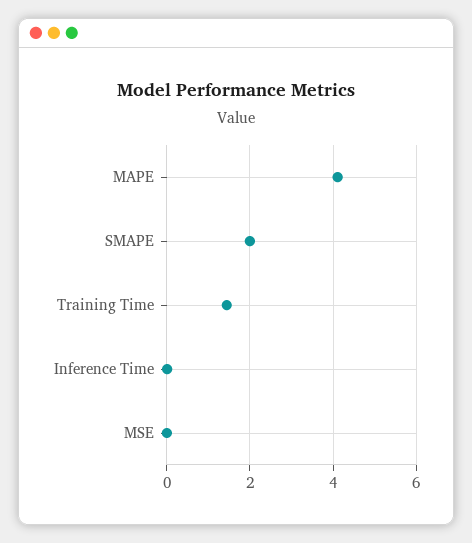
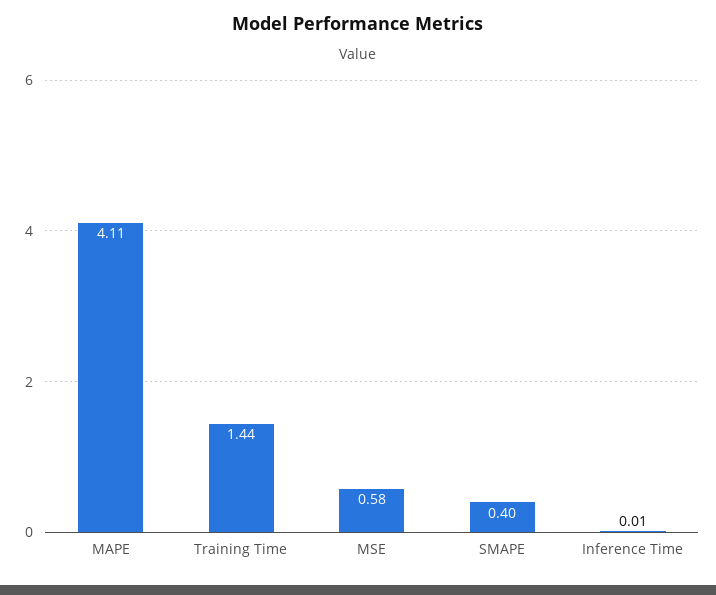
  {
    "MAPE": 4.11,
-   "SMAPE": 2,
+   "SMAPE": 0.4,
    "Training Time": 1.44,
    "Inference Time": 0.01,
-   "MSE": 0
+   "MSE": 0.58
  }

